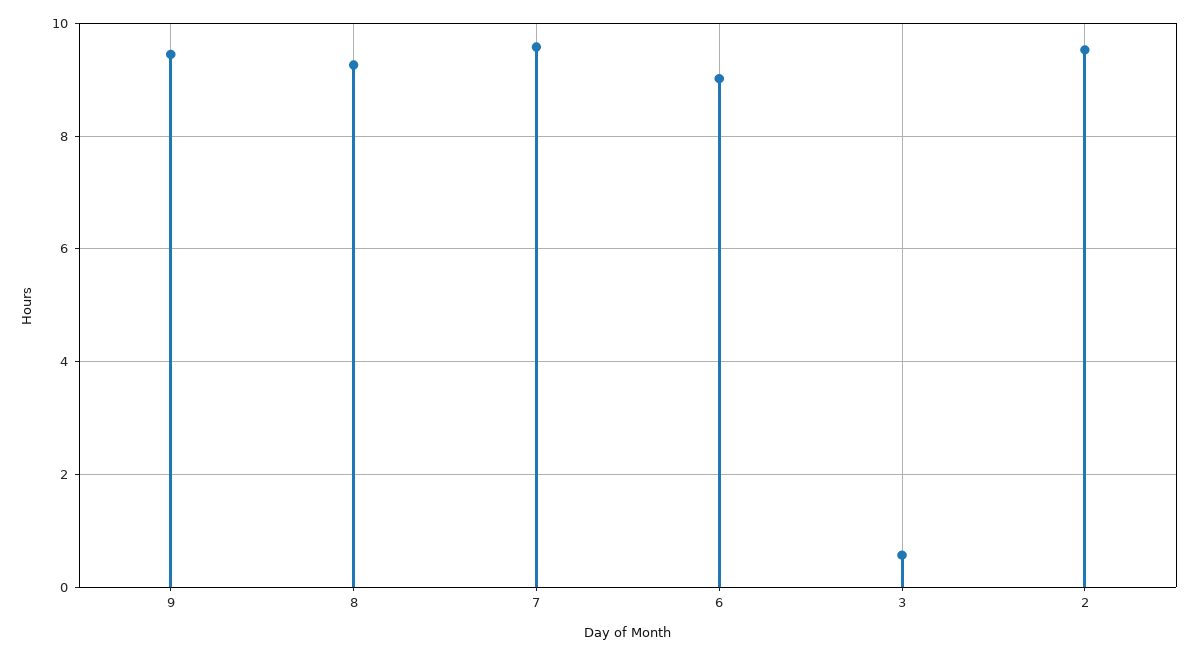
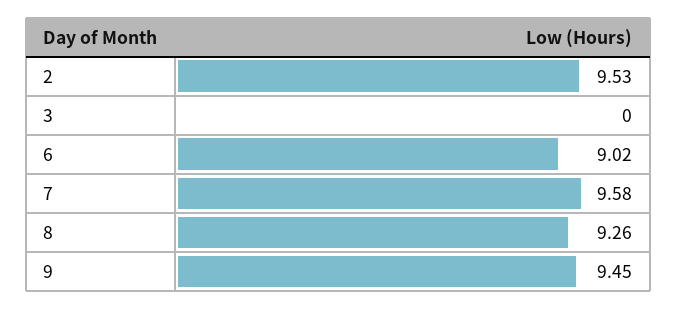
  {
    "9": 9.45,
    "8": 9.26,
    "7": 9.58,
    "6": 9.02,
-   "3": 0.6,
+   "3": 0,
    "2": 9.53
  }

